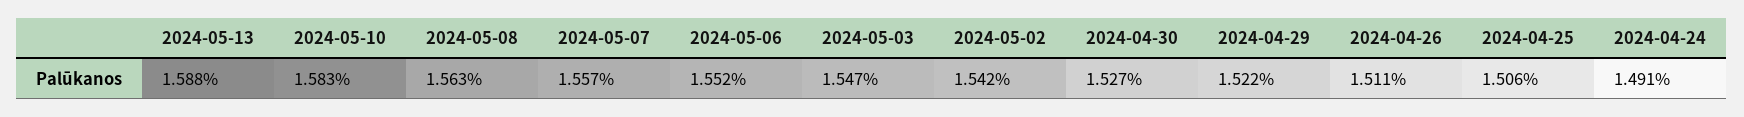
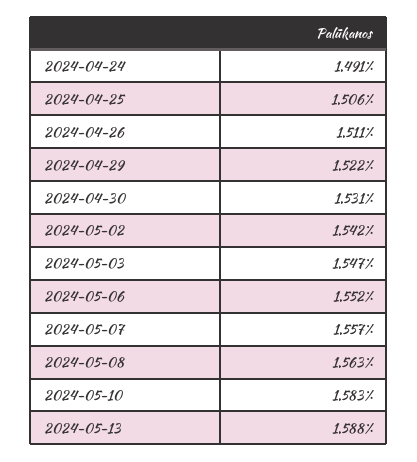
  {
    "2024-05-13": 1.588,
    "2024-05-10": 1.583,
    "2024-05-08": 1.563,
    "2024-05-07": 1.557,
    "2024-05-06": 1.552,
    "2024-05-03": 1.547,
    "2024-05-02": 1.542,
-   "2024-04-30": 1.527,
+   "2024-04-30": 1.531,
    "2024-04-29": 1.522,
    "2024-04-26": 1.511,
    "2024-04-25": 1.506,
    "2024-04-24": 1.491
  }

